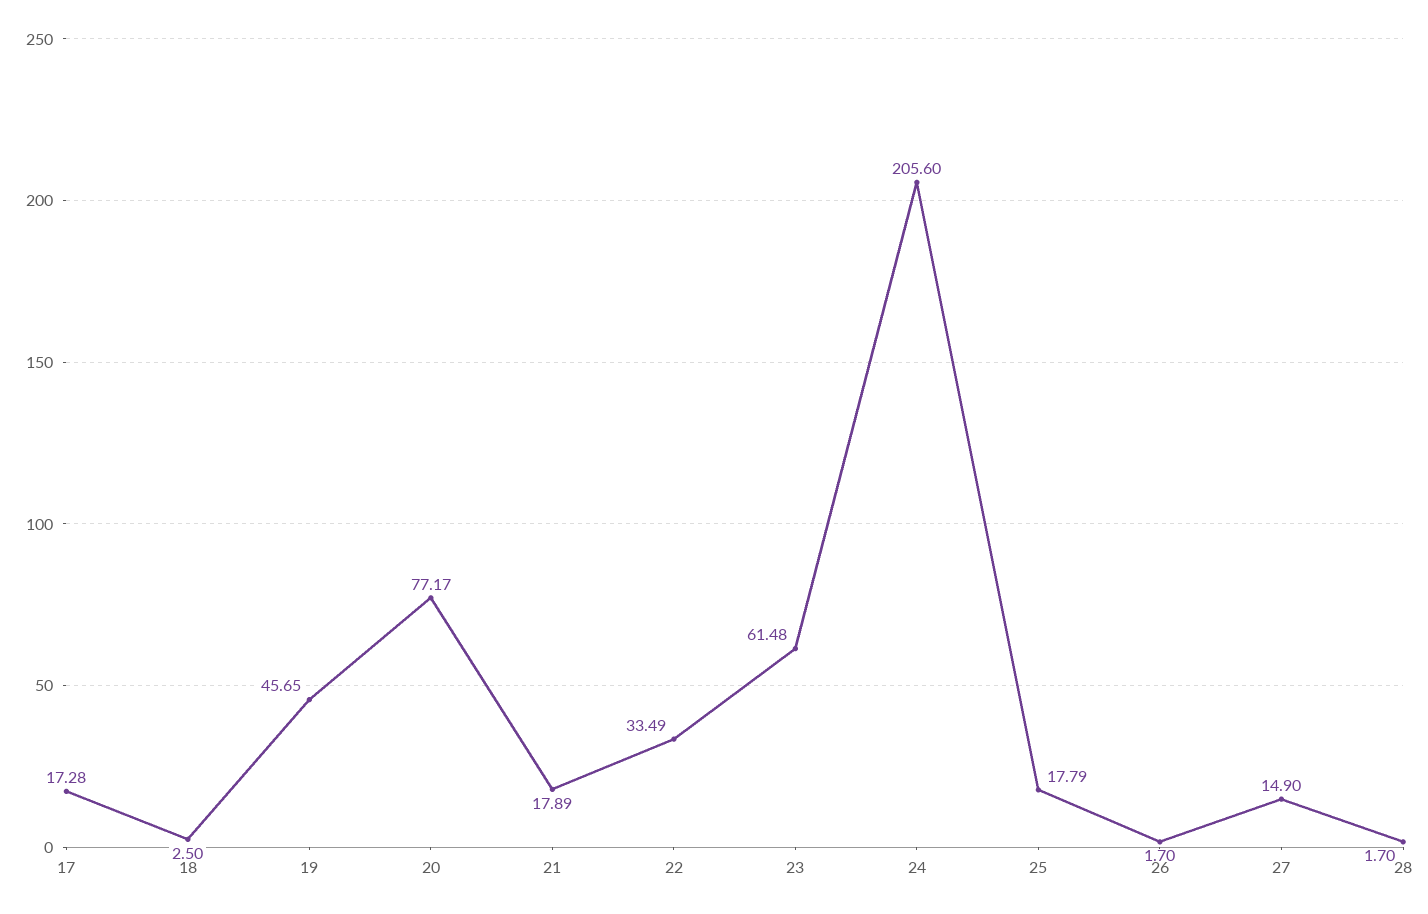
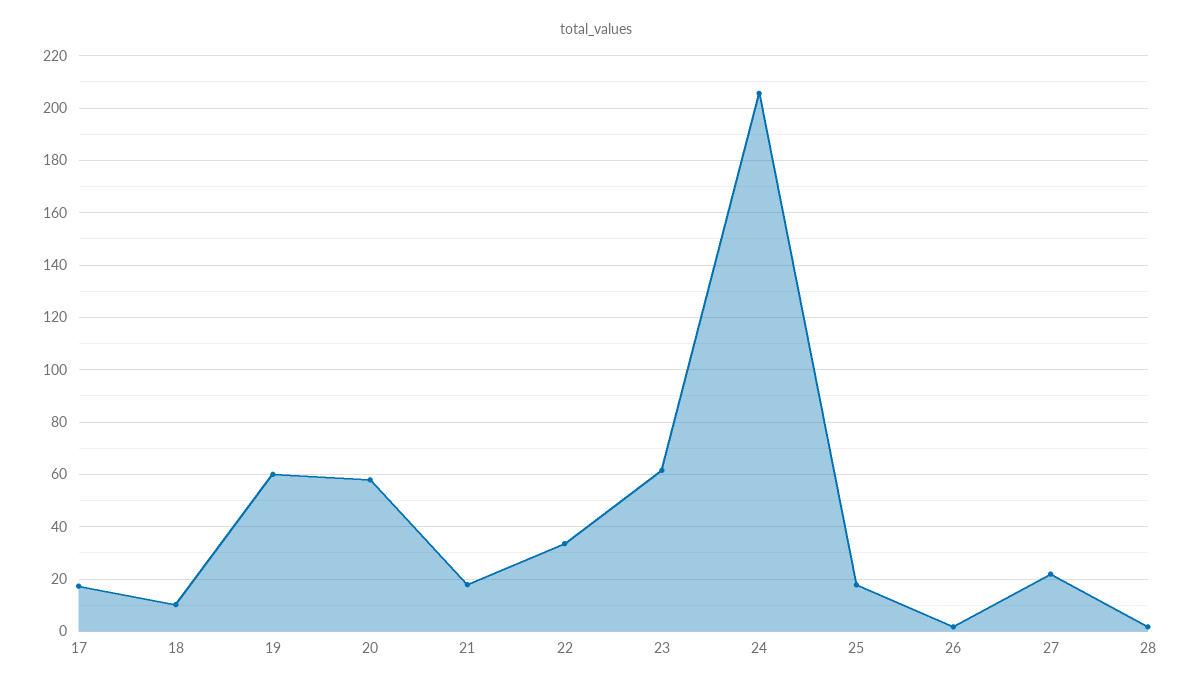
  {
    "17": 17.28,
-   "18": 2.5,
+   "18": 10,
-   "19": 45.65,
+   "19": 60,
-   "20": 77.17,
+   "20": 57.5,
    "21": 17.89,
    "22": 33.49,
    "23": 61.48,
    "24": 205.6,
    "25": 17.79,
    "26": 1.7,
-   "27": 14.9,
+   "27": 22.5,
    "28": 1.7
  }

